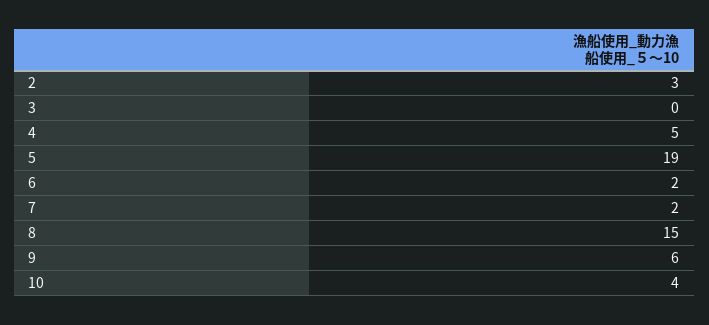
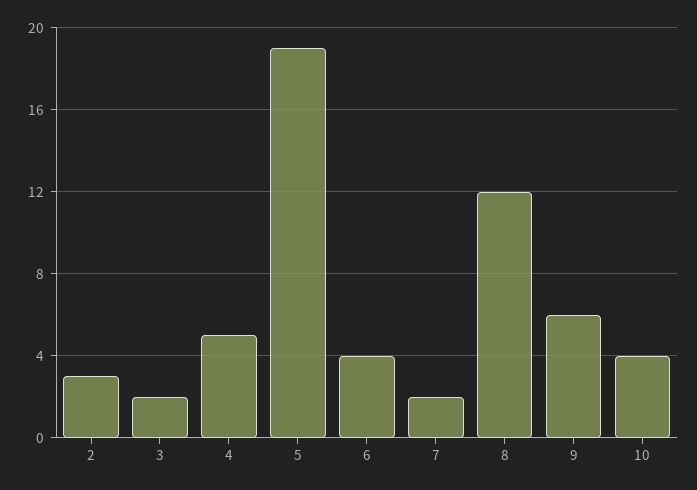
  {
    "2": 3,
-   "3": 0,
+   "3": 2,
    "4": 5,
    "5": 19,
-   "6": 2,
+   "6": 4,
    "7": 2,
-   "8": 15,
+   "8": 12,
    "9": 6,
    "10": 4
  }

